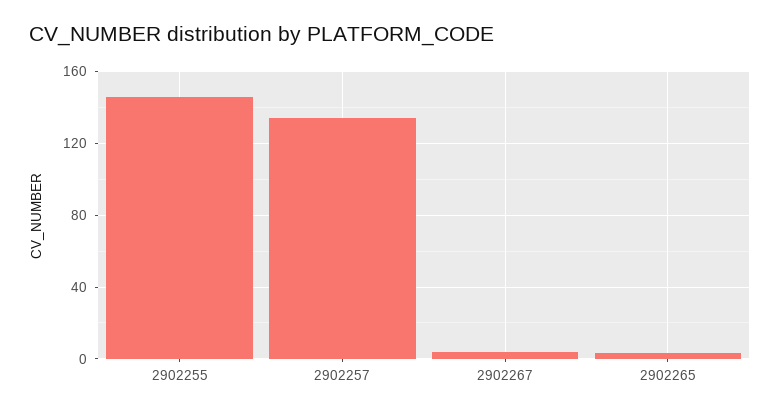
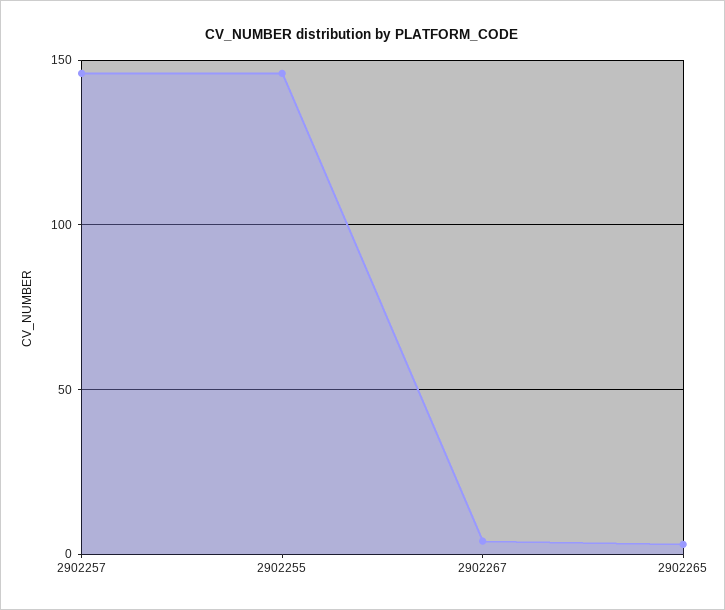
  {
    "2902255": 145,
-   "2902257": 135,
+   "2902257": 145,
    "2902267": 5,
    "2902265": 5
  }

